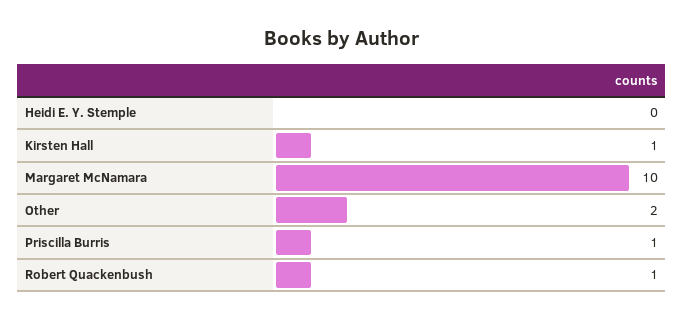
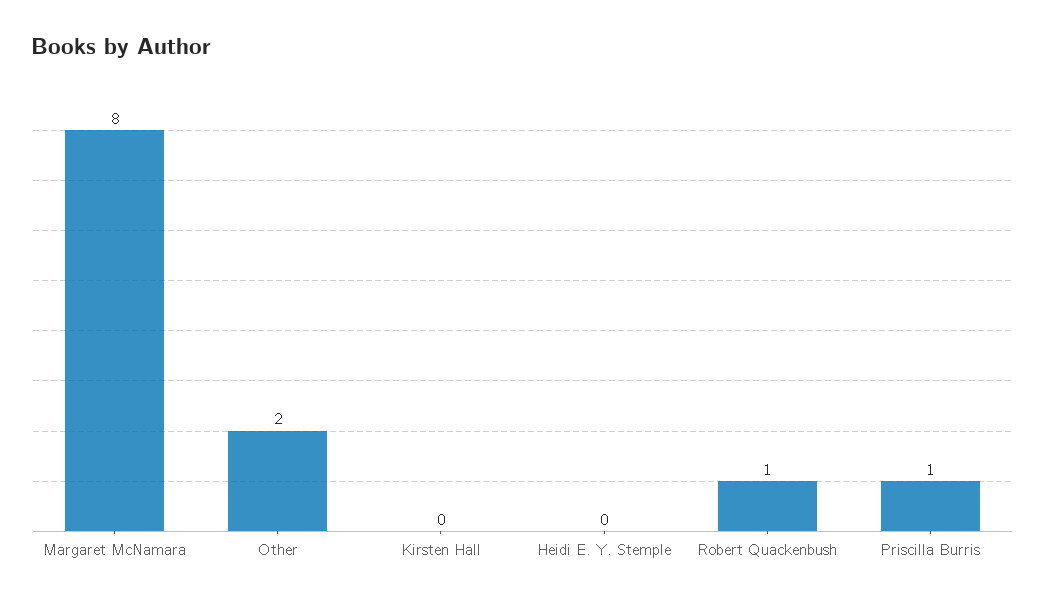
  {
    "Heidi E. Y. Stemple": 0,
-   "Kirsten Hall": 1,
+   "Kirsten Hall": 0,
-   "Margaret McNamara": 10,
+   "Margaret McNamara": 8,
    "Other": 2,
    "Priscilla Burris": 1,
    "Robert Quackenbush": 1
  }

